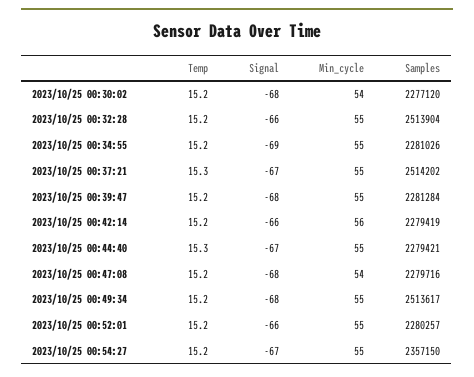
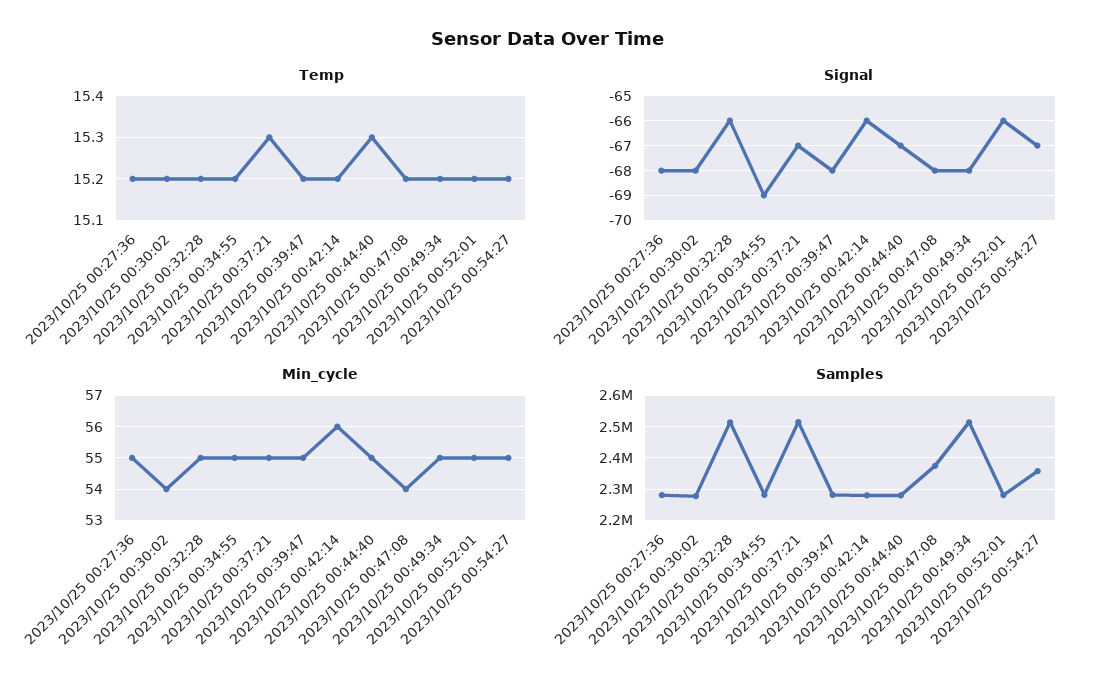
  {
    "Temp": {
      "2023/10/25 00:30:02": 15.2,
      "2023/10/25 00:32:28": 15.2,
      "2023/10/25 00:34:55": 15.2,
      "2023/10/25 00:37:21": 15.3,
      "2023/10/25 00:39:47": 15.2,
      "2023/10/25 00:42:14": 15.2,
      "2023/10/25 00:44:40": 15.3,
      "2023/10/25 00:47:08": 15.2,
      "2023/10/25 00:49:34": 15.2,
      "2023/10/25 00:52:01": 15.2,
-     "2023/10/25 00:54:27": 15.2
+     "2023/10/25 00:54:27": 15.2,
+     "2023/10/25 00:27:36": 15.2
    },
    "Signal": {
      "2023/10/25 00:30:02": -68,
      "2023/10/25 00:32:28": -66,
      "2023/10/25 00:34:55": -69,
      "2023/10/25 00:37:21": -67,
      "2023/10/25 00:39:47": -68,
      "2023/10/25 00:42:14": -66,
      "2023/10/25 00:44:40": -67,
      "2023/10/25 00:47:08": -68,
      "2023/10/25 00:49:34": -68,
      "2023/10/25 00:52:01": -66,
-     "2023/10/25 00:54:27": -67
+     "2023/10/25 00:54:27": -67,
+     "2023/10/25 00:27:36": -68
    },
    "Min_cycle": {
      "2023/10/25 00:30:02": 54,
      "2023/10/25 00:32:28": 55,
      "2023/10/25 00:34:55": 55,
      "2023/10/25 00:37:21": 55,
      "2023/10/25 00:39:47": 55,
      "2023/10/25 00:42:14": 56,
      "2023/10/25 00:44:40": 55,
      "2023/10/25 00:47:08": 54,
      "2023/10/25 00:49:34": 55,
      "2023/10/25 00:52:01": 55,
-     "2023/10/25 00:54:27": 55
+     "2023/10/25 00:54:27": 55,
+     "2023/10/25 00:27:36": 55
    },
    "Samples": {
      "2023/10/25 00:30:02": 2277120,
      "2023/10/25 00:32:28": 2513904,
      "2023/10/25 00:34:55": 2281026,
      "2023/10/25 00:37:21": 2514202,
      "2023/10/25 00:39:47": 2281284,
      "2023/10/25 00:42:14": 2279419,
      "2023/10/25 00:44:40": 2279421,
-     "2023/10/25 00:47:08": 2279716,
+     "2023/10/25 00:47:08": 2380000,
      "2023/10/25 00:49:34": 2513617,
      "2023/10/25 00:52:01": 2280257,
-     "2023/10/25 00:54:27": 2357150
+     "2023/10/25 00:54:27": 2357150,
+     "2023/10/25 00:27:36": 2280000
    }
  }

